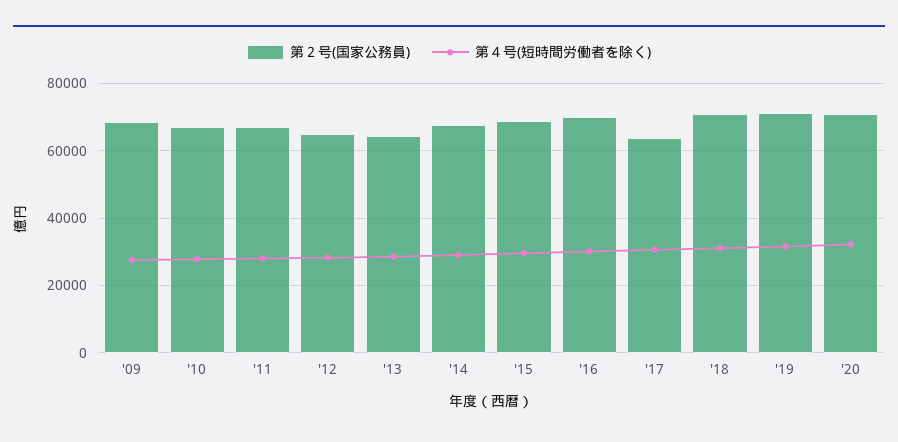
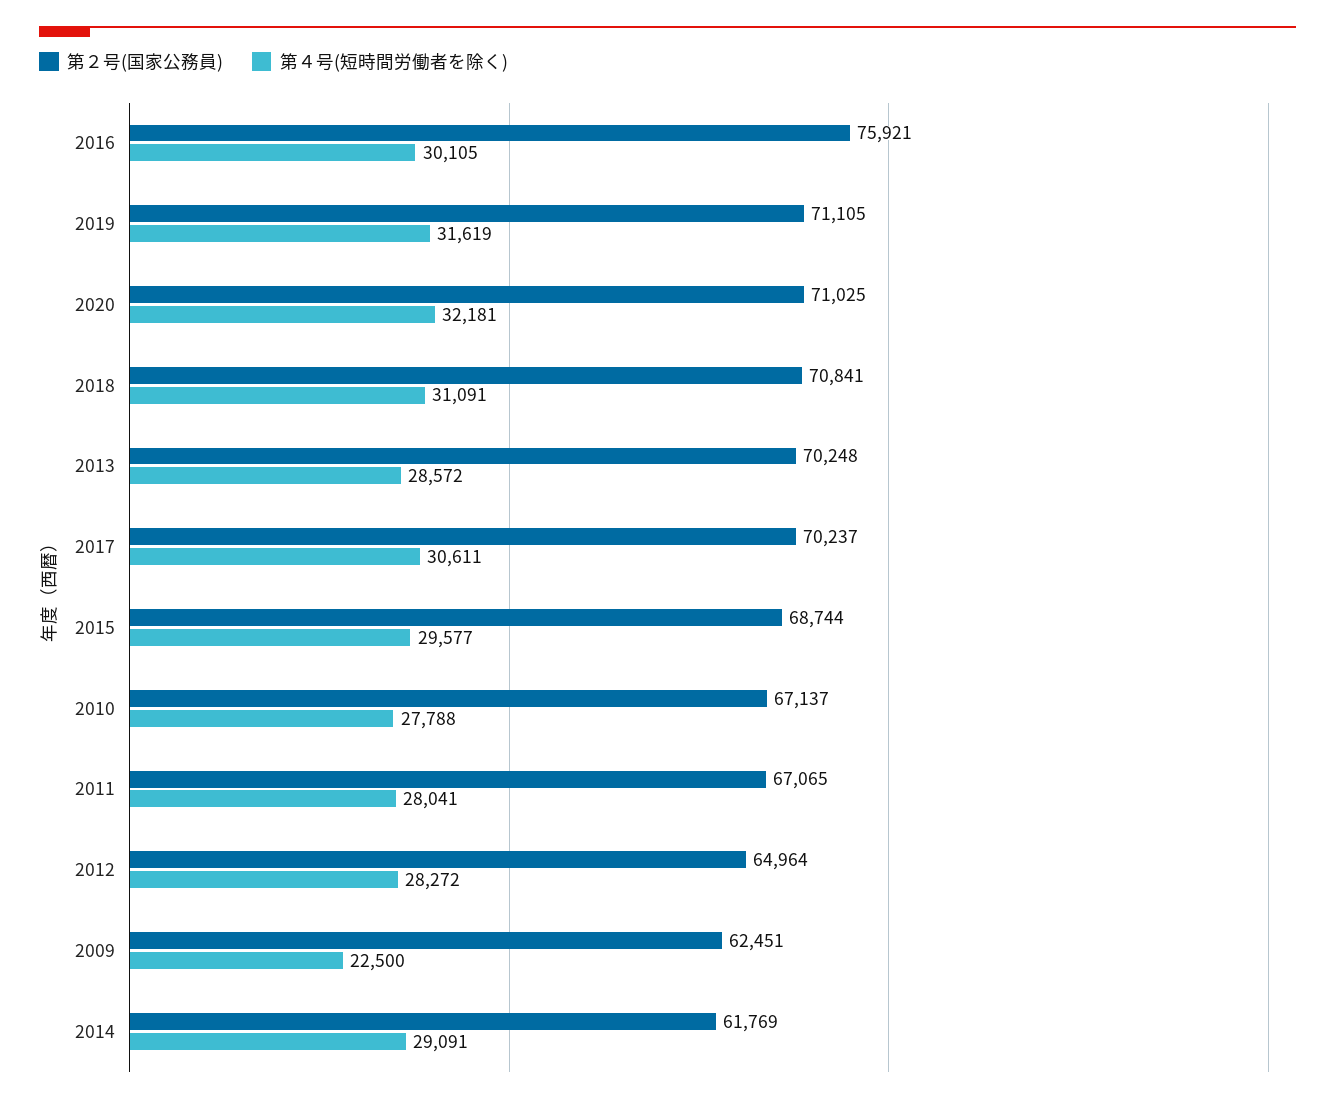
  {
    "第２号(国家公務員)": {
-     "'09": 68000,
+     "'09": 62451,
      "'10": 67137,
      "'11": 67065,
      "'12": 64964,
-     "'13": 64000,
+     "'13": 70248,
-     "'14": 68000,
+     "'14": 61769,
      "'15": 68744,
-     "'16": 70000,
+     "'16": 75921,
-     "'17": 64000,
+     "'17": 70237,
      "'18": 70841,
      "'19": 71105,
      "'20": 71025
    },
    "第４号(短時間労働者を除く)": {
-     "'09": 28000,
+     "'09": 22500,
      "'10": 27788,
      "'11": 28041,
      "'12": 28272,
      "'13": 28572,
      "'14": 29091,
      "'15": 29577,
      "'16": 30105,
      "'17": 30611,
      "'18": 31091,
      "'19": 31619,
      "'20": 32181
    }
  }

